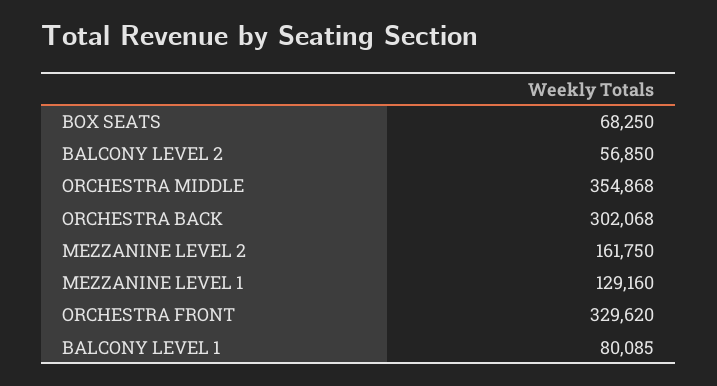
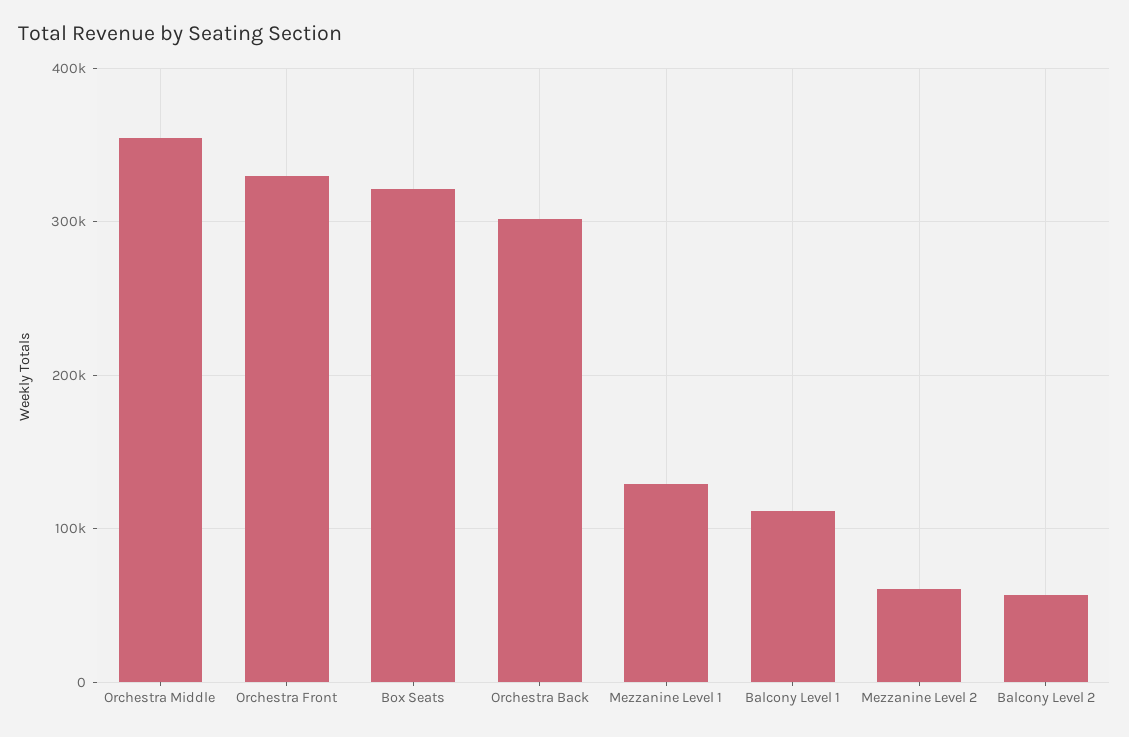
  {
-   "BOX SEATS": 68250,
+   "BOX SEATS": 320000,
    "BALCONY LEVEL 2": 56850,
    "ORCHESTRA MIDDLE": 354868,
    "ORCHESTRA BACK": 302068,
-   "MEZZANINE LEVEL 2": 161750,
+   "MEZZANINE LEVEL 2": 60000,
    "MEZZANINE LEVEL 1": 129160,
    "ORCHESTRA FRONT": 329620,
-   "BALCONY LEVEL 1": 80085
+   "BALCONY LEVEL 1": 110000
  }

